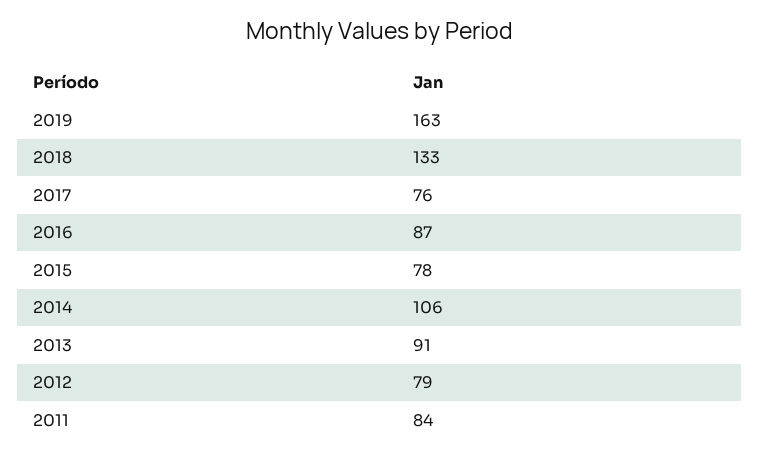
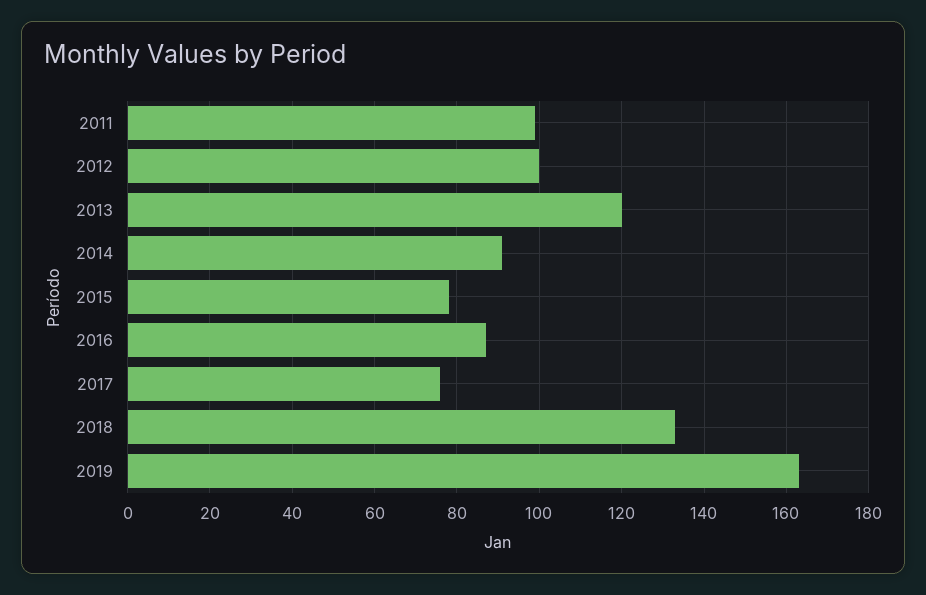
  {
    "2019": 163,
    "2018": 133,
    "2017": 76,
    "2016": 87,
    "2015": 78,
-   "2014": 106,
+   "2014": 90,
-   "2013": 91,
+   "2013": 120,
-   "2012": 79,
+   "2012": 100,
-   "2011": 84
+   "2011": 100
  }

